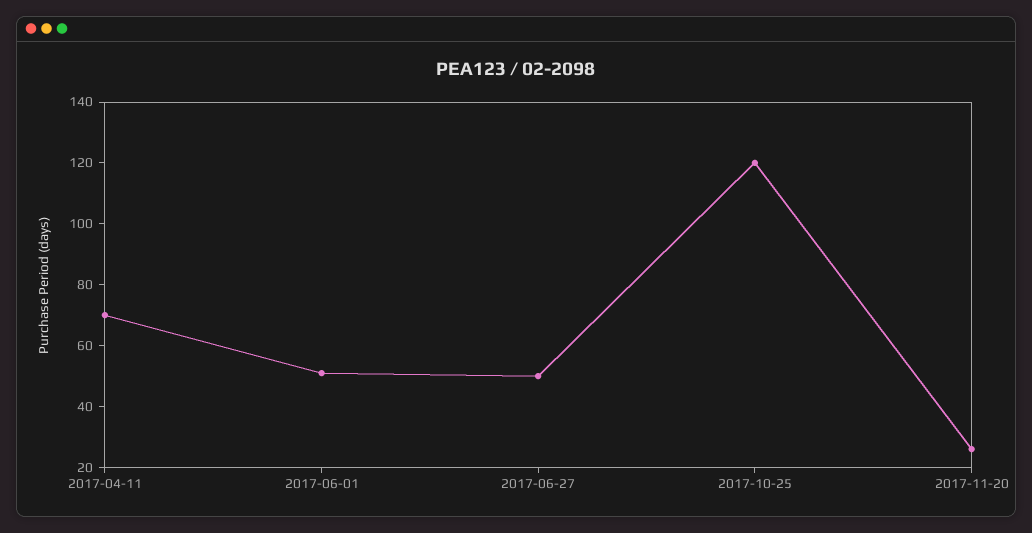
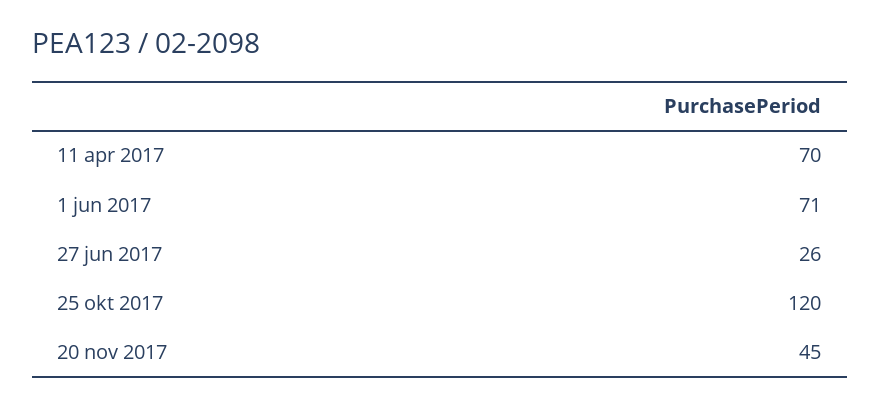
  {
    "2017-04-11": 70,
-   "2017-06-01": 50,
+   "2017-06-01": 71,
-   "2017-06-27": 50,
+   "2017-06-27": 26,
    "2017-10-25": 120,
-   "2017-11-20": 25
+   "2017-11-20": 45
  }

